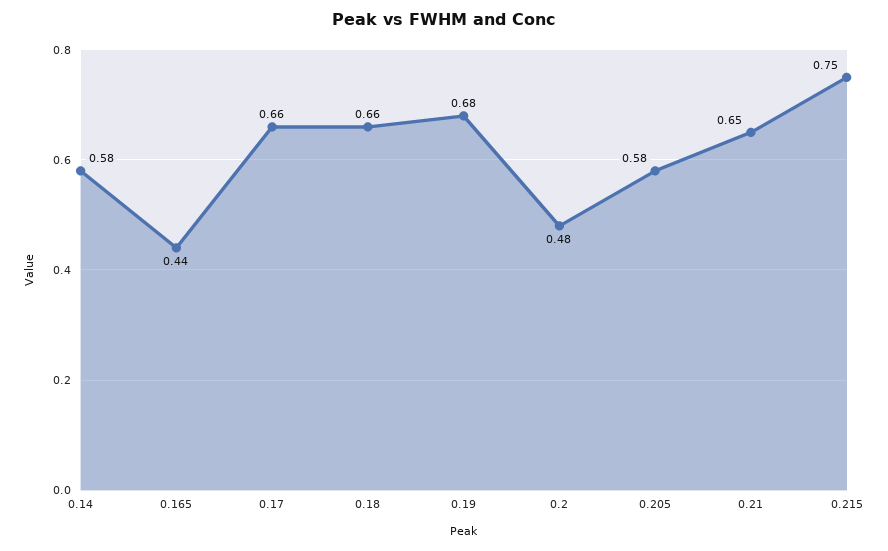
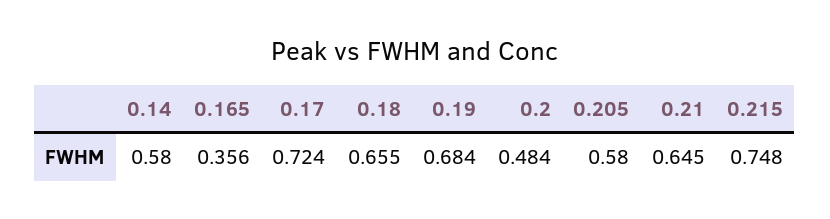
  {
    "0.14": 0.58,
-   "0.165": 0.44,
+   "0.165": 0.356,
-   "0.17": 0.66,
+   "0.17": 0.724,
    "0.18": 0.655,
    "0.19": 0.684,
    "0.2": 0.484,
    "0.205": 0.58,
    "0.21": 0.645,
    "0.215": 0.748
  }

